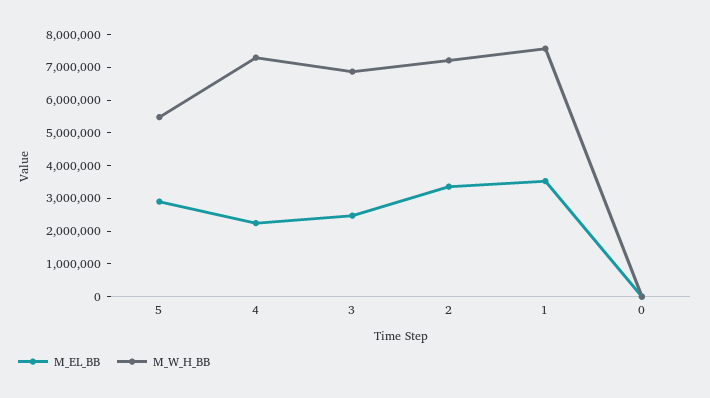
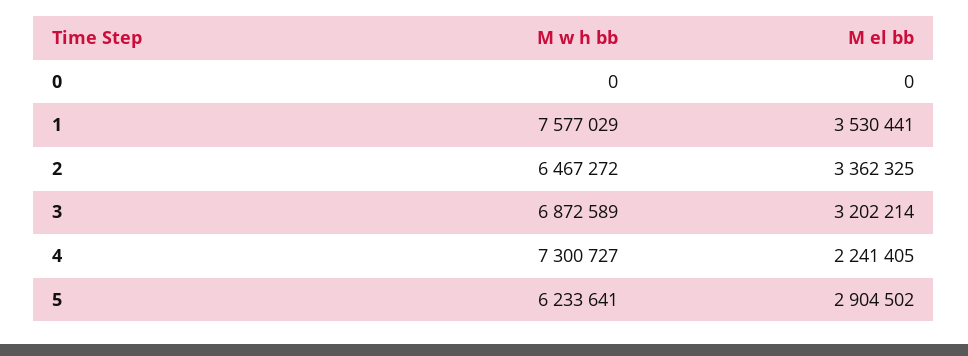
  {
    "M_EL_BB": {
      "5": 2904502,
      "4": 2241405,
-     "3": 2500000,
+     "3": 3202214,
      "2": 3362325,
      "1": 3530441,
      "0": 0
    },
    "M_W_H_BB": {
-     "5": 5500000,
+     "5": 6233641,
      "4": 7300727,
      "3": 6872589,
-     "2": 7250000,
+     "2": 6467272,
      "1": 7577029,
      "0": 0
    }
  }

